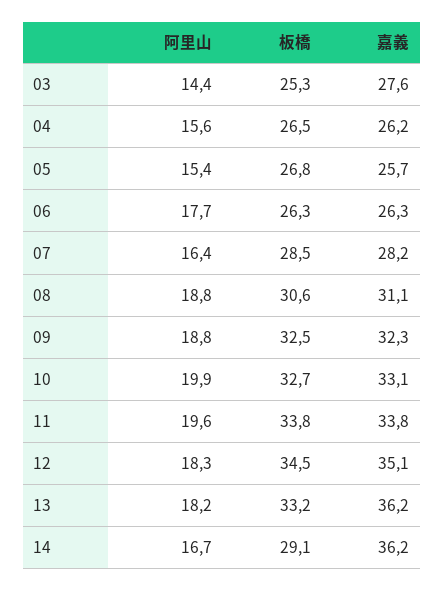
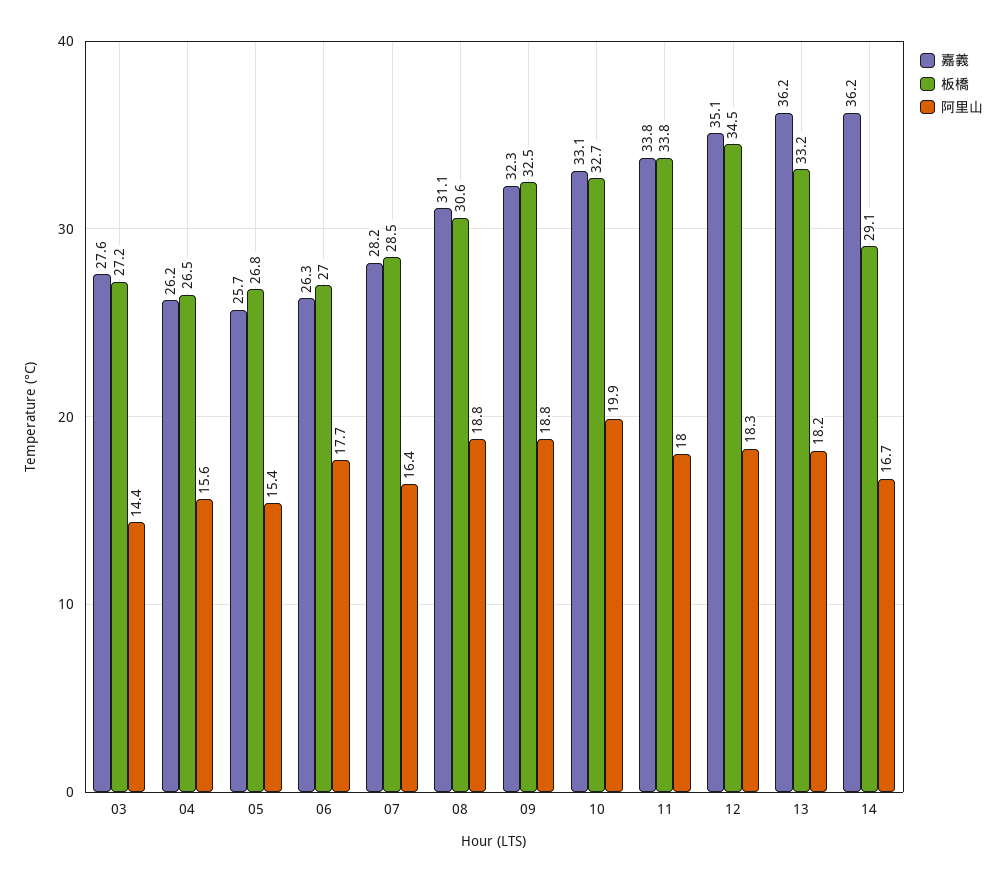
  {
    "阿里山": {
      "03": 14.4,
      "04": 15.6,
      "05": 15.4,
      "06": 17.7,
      "07": 16.4,
      "08": 18.8,
      "09": 18.8,
      "10": 19.9,
-     "11": 19.6,
+     "11": 18,
      "12": 18.3,
      "13": 18.2,
      "14": 16.7
    },
    "板橋": {
-     "03": 25.3,
+     "03": 27.2,
      "04": 26.5,
      "05": 26.8,
-     "06": 26.3,
+     "06": 27,
      "07": 28.5,
      "08": 30.6,
      "09": 32.5,
      "10": 32.7,
      "11": 33.8,
      "12": 34.5,
      "13": 33.2,
      "14": 29.1
    },
    "嘉義": {
      "03": 27.6,
      "04": 26.2,
      "05": 25.7,
      "06": 26.3,
      "07": 28.2,
      "08": 31.1,
      "09": 32.3,
      "10": 33.1,
      "11": 33.8,
      "12": 35.1,
      "13": 36.2,
      "14": 36.2
    }
  }

